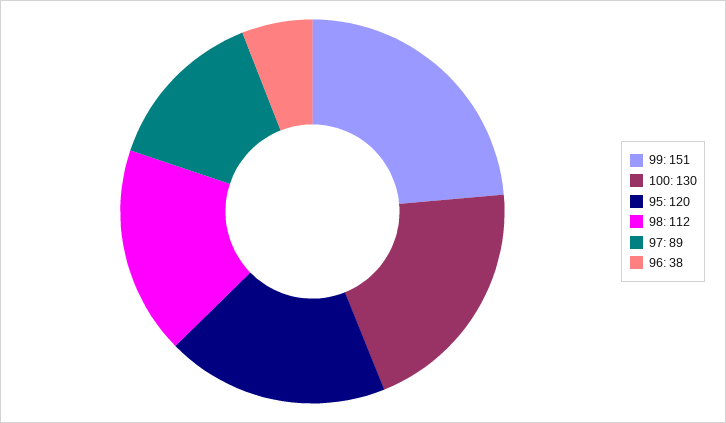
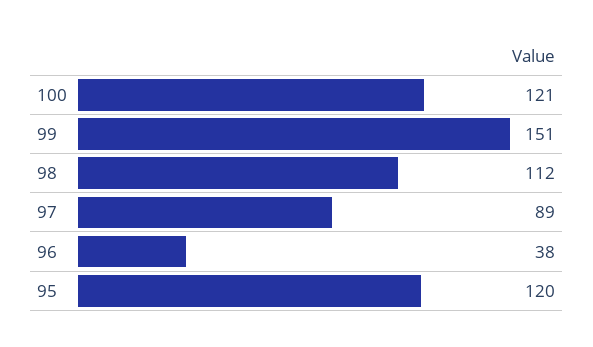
  {
    "99": 151,
-   "100": 130,
+   "100": 121,
    "95": 120,
    "98": 112,
    "97": 89,
    "96": 38
  }

